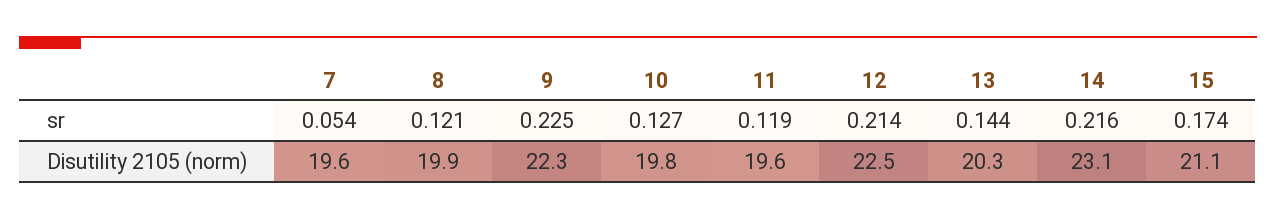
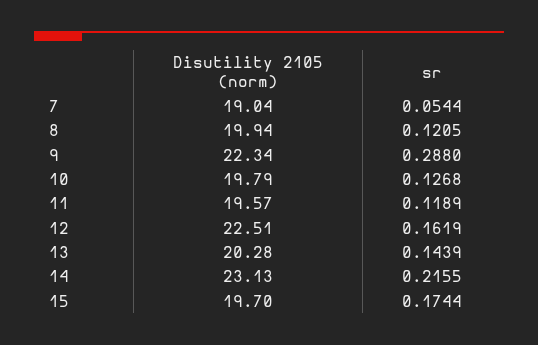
  {
    "7": {
      "sr": 0.0544,
-     "Disutility 2105 (norm)": 19.6
+     "Disutility 2105 (norm)": 19.04
    },
    "8": {
      "sr": 0.1205,
      "Disutility 2105 (norm)": 19.94
    },
    "9": {
-     "sr": 0.225,
+     "sr": 0.288,
      "Disutility 2105 (norm)": 22.34
    },
    "10": {
      "sr": 0.1268,
      "Disutility 2105 (norm)": 19.79
    },
    "11": {
      "sr": 0.1189,
      "Disutility 2105 (norm)": 19.57
    },
    "12": {
-     "sr": 0.214,
+     "sr": 0.1619,
      "Disutility 2105 (norm)": 22.51
    },
    "13": {
      "sr": 0.1439,
      "Disutility 2105 (norm)": 20.28
    },
    "14": {
      "sr": 0.2155,
      "Disutility 2105 (norm)": 23.13
    },
    "15": {
      "sr": 0.1744,
-     "Disutility 2105 (norm)": 21.1
+     "Disutility 2105 (norm)": 19.7
    }
  }

